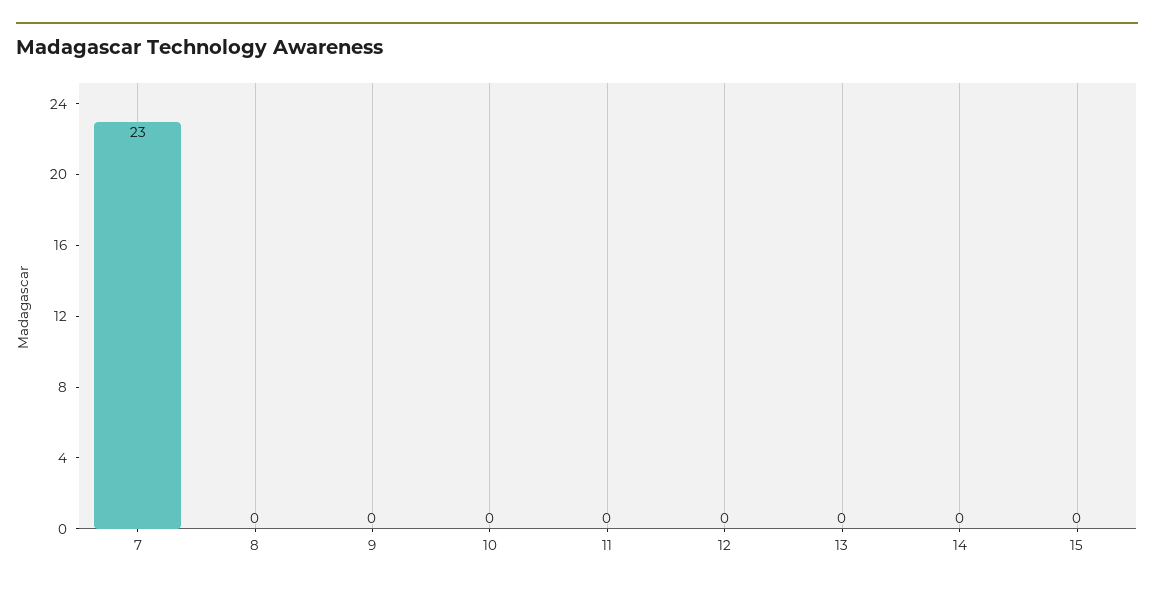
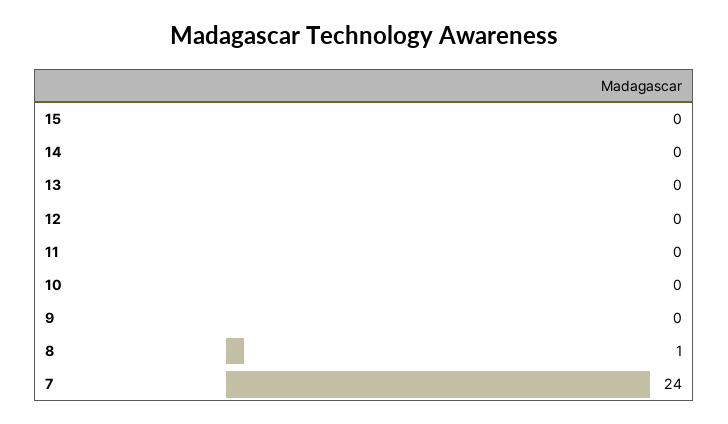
  {
-   "7": 23,
+   "7": 24,
-   "8": 0,
+   "8": 1,
    "9": 0,
    "10": 0,
    "11": 0,
    "12": 0,
    "13": 0,
    "14": 0,
    "15": 0
  }

